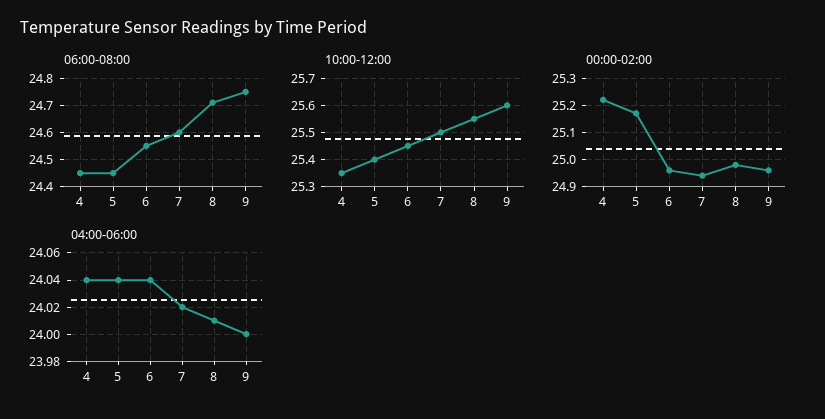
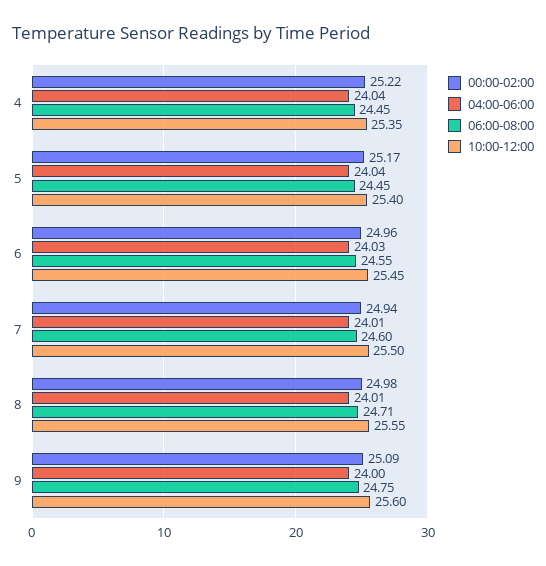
  {
    "06:00-08:00": {
      "4": 24.45,
      "5": 24.45,
      "6": 24.55,
      "7": 24.6,
      "8": 24.71,
      "9": 24.75
    },
    "10:00-12:00": {
      "4": 25.35,
      "5": 25.4,
      "6": 25.45,
      "7": 25.5,
      "8": 25.55,
      "9": 25.6
    },
    "00:00-02:00": {
      "4": 25.22,
      "5": 25.17,
      "6": 24.96,
      "7": 24.94,
      "8": 24.98,
-     "9": 24.95
+     "9": 25.09
    },
    "04:00-06:00": {
      "4": 24.04,
      "5": 24.04,
-     "6": 24.04,
+     "6": 24.03,
-     "7": 24.02,
+     "7": 24.01,
      "8": 24.01,
      "9": 24
    }
  }

